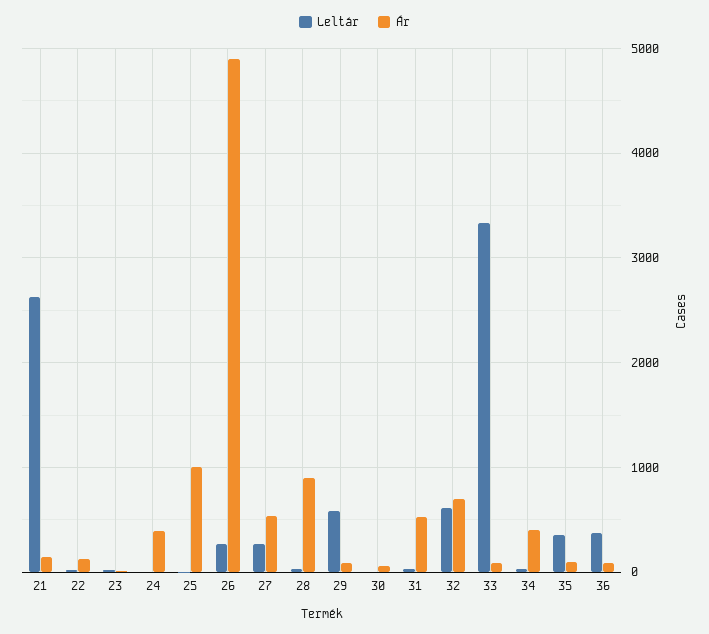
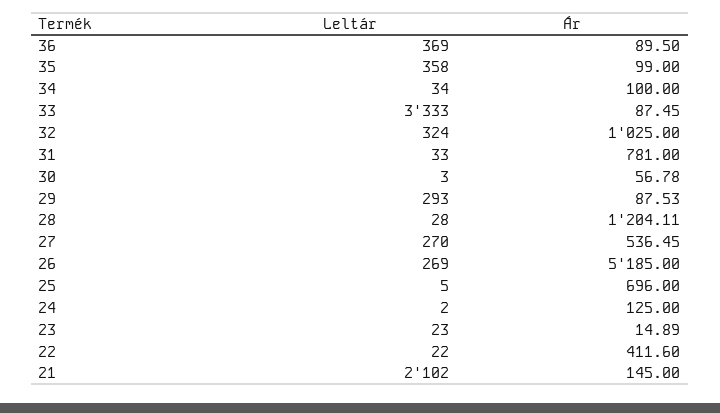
  {
    "Leltár": {
-     "21": 2600,
+     "21": 2102,
      "22": 22,
      "23": 23,
      "24": 2,
      "25": 5,
      "26": 269,
      "27": 270,
      "28": 28,
-     "29": 600,
+     "29": 293,
      "30": 3,
      "31": 33,
-     "32": 600,
+     "32": 324,
      "33": 3333,
      "34": 34,
      "35": 358,
      "36": 369
    },
    "Ár": {
      "21": 145,
-     "22": 100,
+     "22": 411.6,
      "23": 14.89,
-     "24": 400,
+     "24": 125,
-     "25": 1000,
+     "25": 696,
-     "26": 4900,
+     "26": 5185,
      "27": 536.45,
-     "28": 900,
+     "28": 1204.11,
      "29": 87.53,
      "30": 56.78,
-     "31": 500,
+     "31": 781,
-     "32": 700,
+     "32": 1025,
      "33": 87.45,
-     "34": 400,
+     "34": 100,
      "35": 99,
      "36": 89.5
    }
  }

